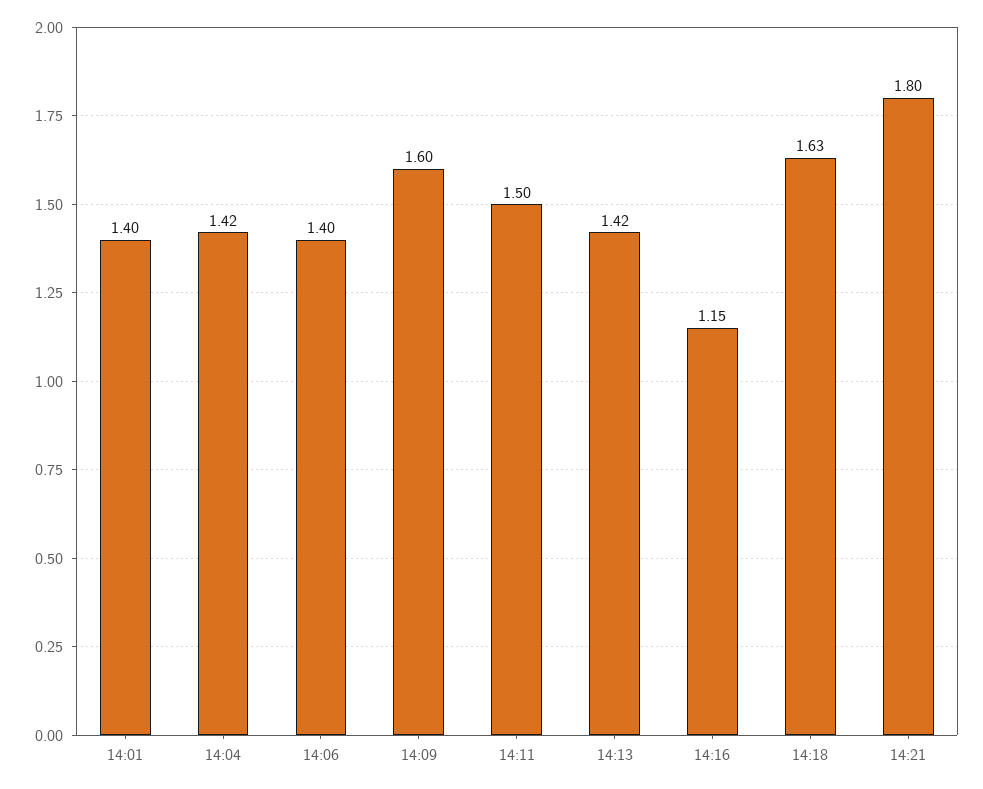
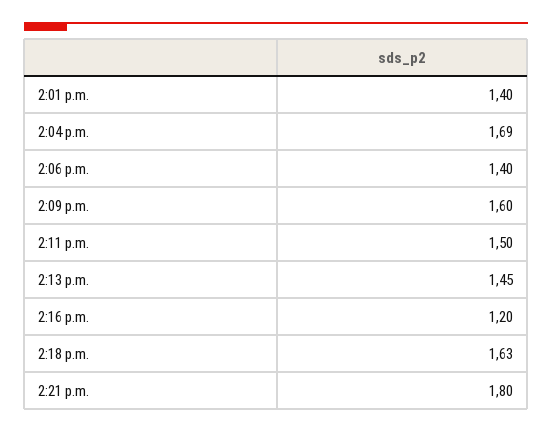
  {
    "14:01": 1.4,
-   "14:04": 1.42,
+   "14:04": 1.69,
    "14:06": 1.4,
    "14:09": 1.6,
    "14:11": 1.5,
-   "14:13": 1.42,
+   "14:13": 1.45,
-   "14:16": 1.15,
+   "14:16": 1.2,
    "14:18": 1.63,
    "14:21": 1.8
  }

